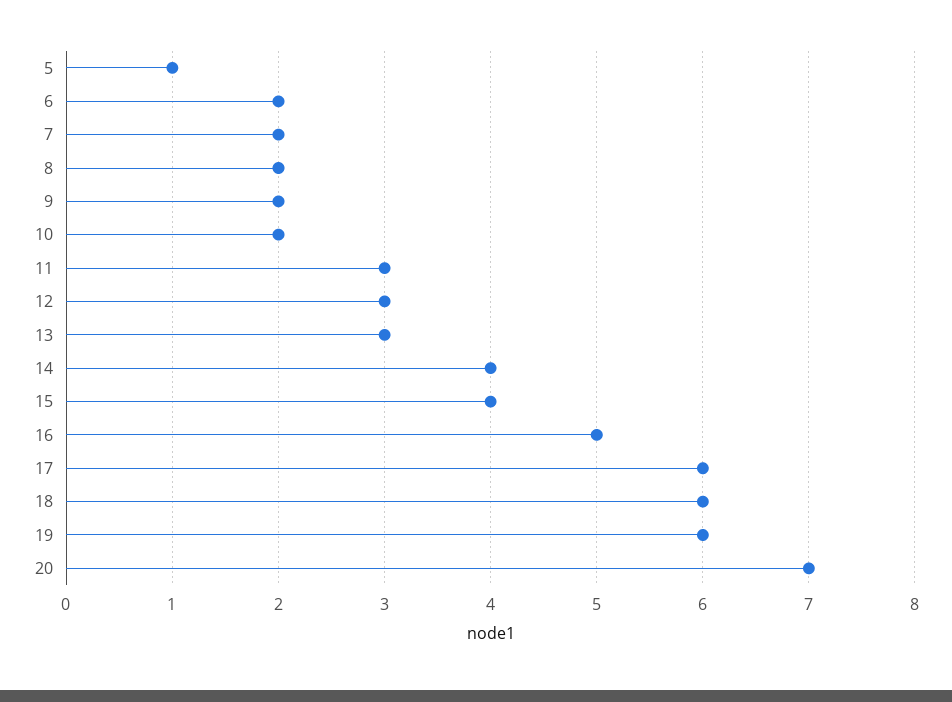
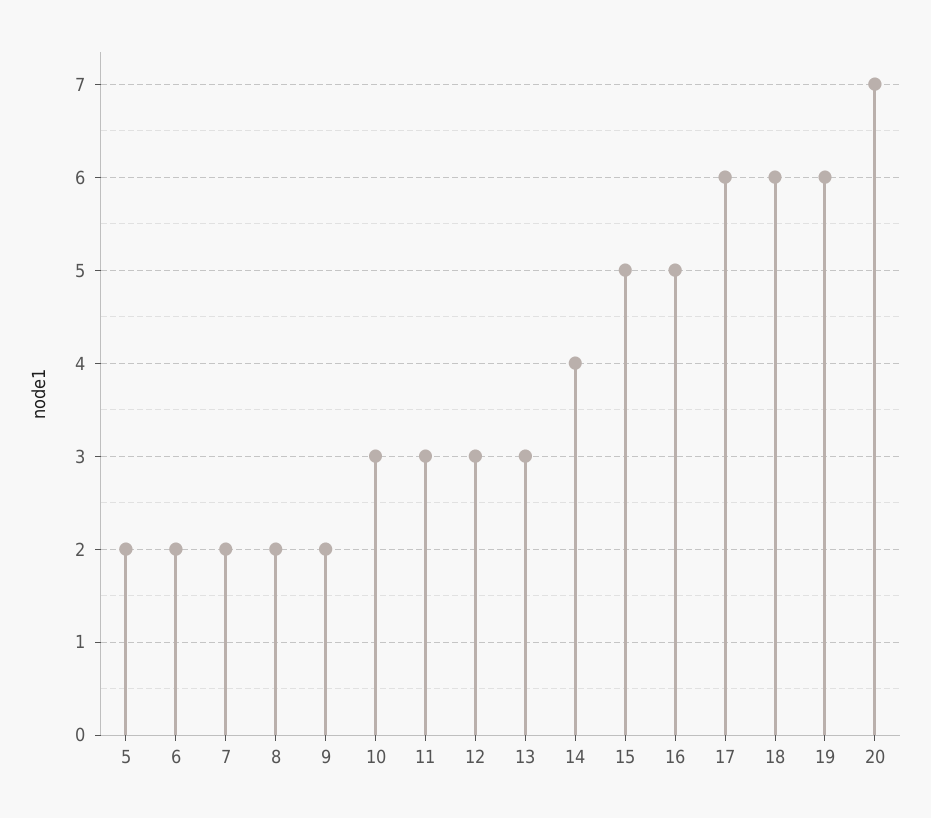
  {
-   "5": 1,
+   "5": 2,
    "6": 2,
    "7": 2,
    "8": 2,
    "9": 2,
-   "10": 2,
+   "10": 3,
    "11": 3,
    "12": 3,
    "13": 3,
    "14": 4,
-   "15": 4,
+   "15": 5,
    "16": 5,
    "17": 6,
    "18": 6,
    "19": 6,
    "20": 7
  }

